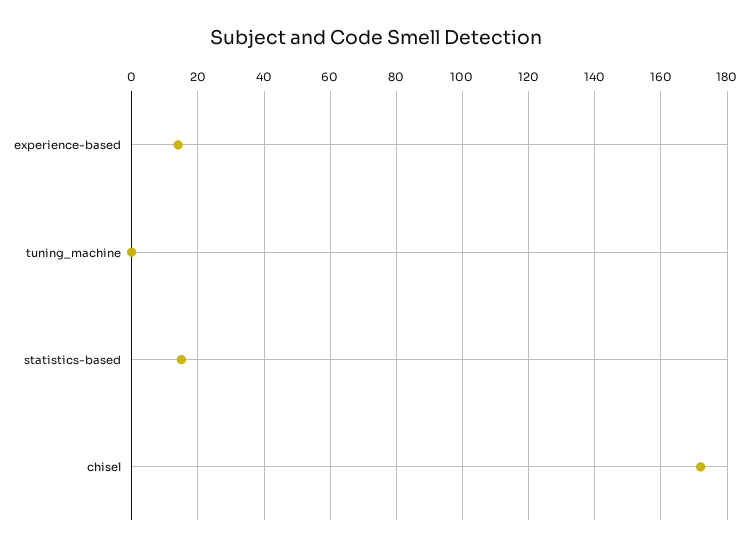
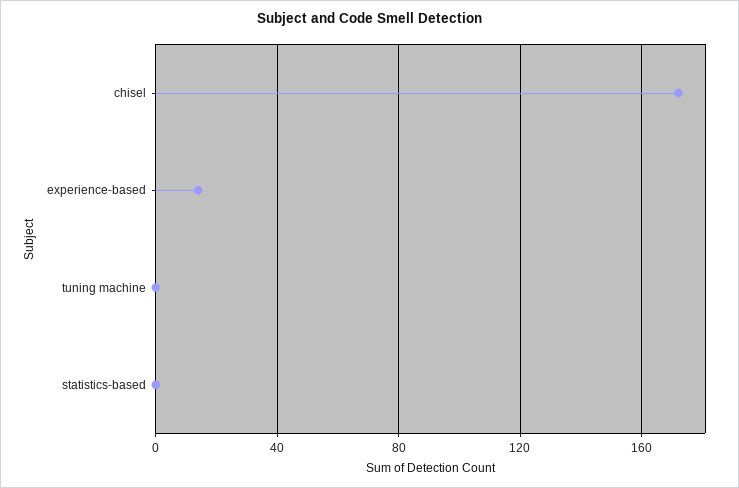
  {
    "experience-based": 15,
    "tuning_machine": 0,
-   "statistics-based": 15,
+   "statistics-based": 0,
    "chisel": 170
  }

